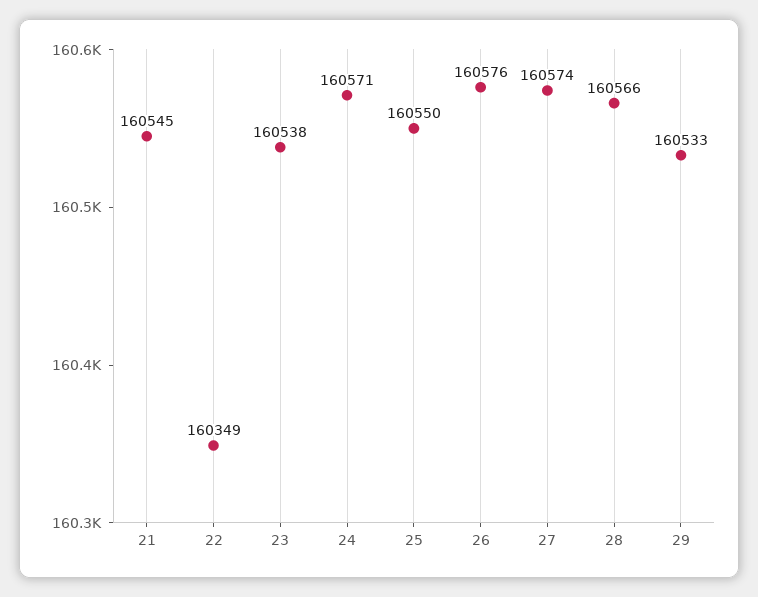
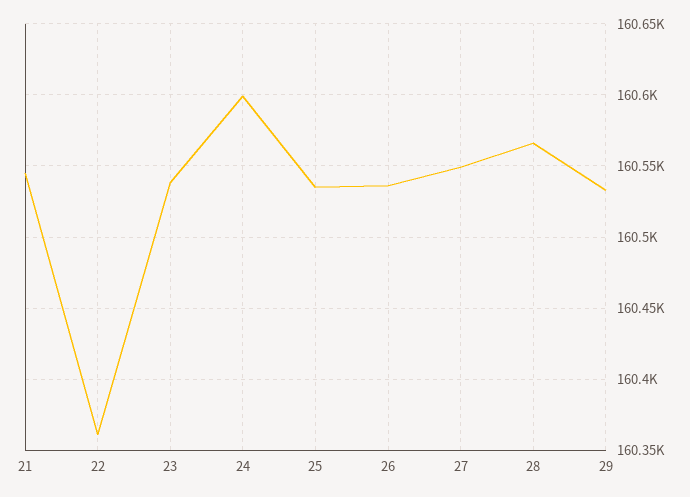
  {
    "21": 160545,
-   "22": 160349,
+   "22": 160360,
    "23": 160538,
-   "24": 160571,
+   "24": 160600,
-   "25": 160550,
+   "25": 160535,
-   "26": 160576,
+   "26": 160535,
-   "27": 160574,
+   "27": 160550,
    "28": 160566,
    "29": 160533
  }

